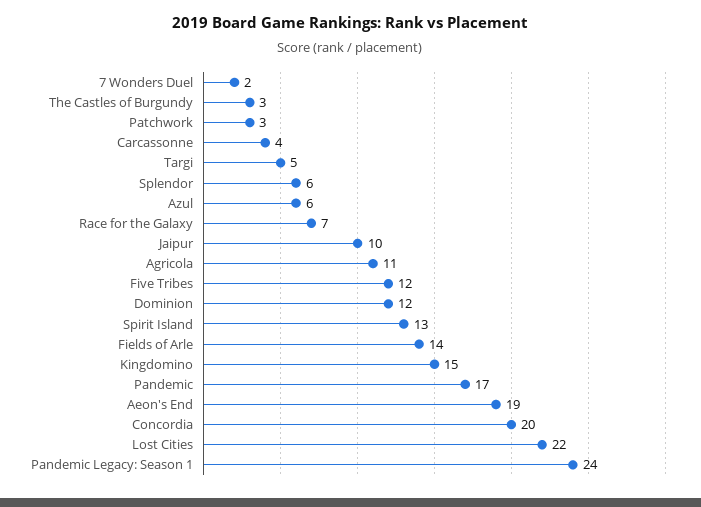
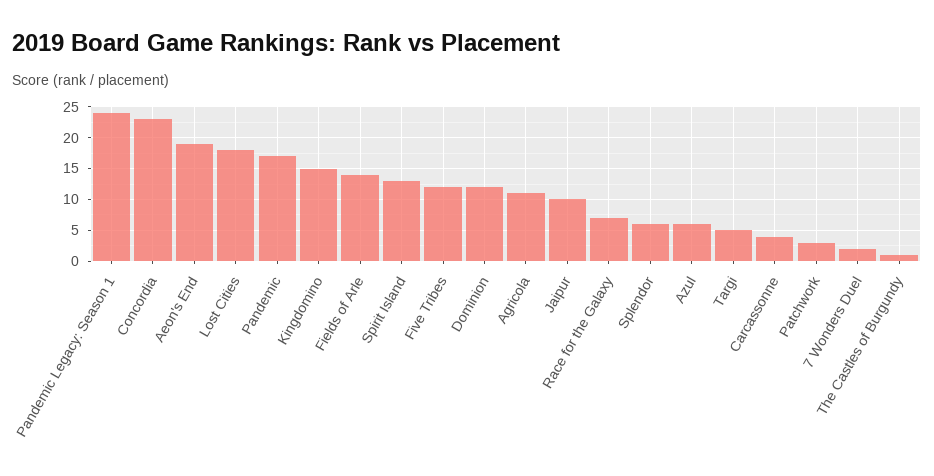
  {
    "7 Wonders Duel": 2,
-   "The Castles of Burgundy": 3,
+   "The Castles of Burgundy": 1,
    "Patchwork": 3,
    "Carcassonne": 4,
    "Targi": 5,
    "Splendor": 6,
    "Azul": 6,
    "Race for the Galaxy": 7,
    "Jaipur": 10,
    "Agricola": 11,
    "Five Tribes": 12,
    "Dominion": 12,
    "Spirit Island": 13,
    "Fields of Arle": 14,
    "Kingdomino": 15,
    "Pandemic": 17,
    "Aeon's End": 19,
-   "Concordia": 20,
+   "Concordia": 23,
-   "Lost Cities": 22,
+   "Lost Cities": 18,
    "Pandemic Legacy: Season 1": 24
  }

